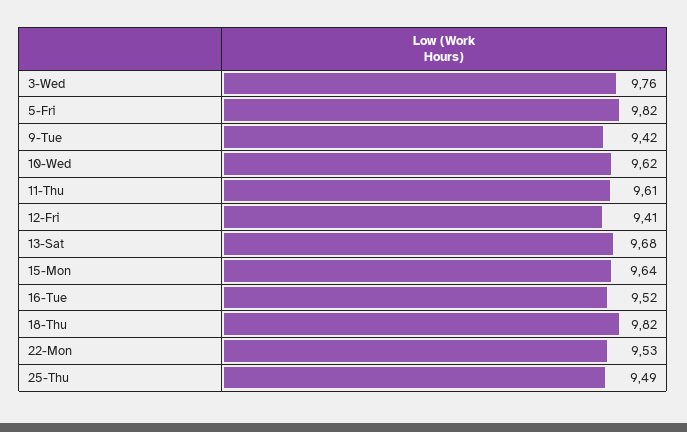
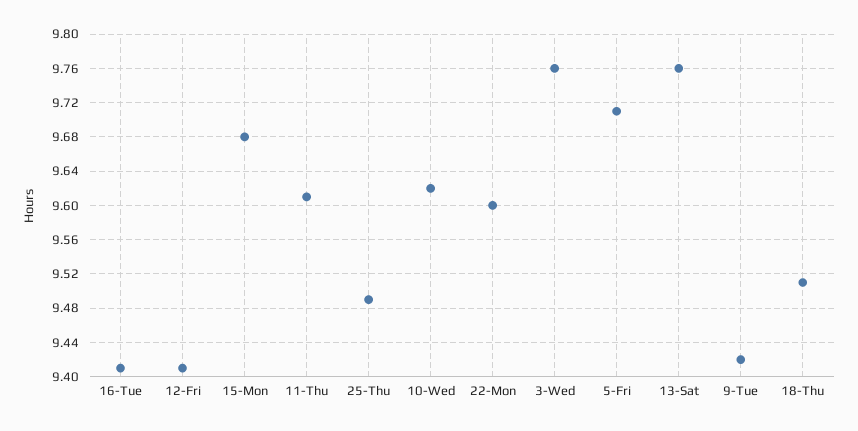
  {
    "3-Wed": 9.76,
-   "5-Fri": 9.82,
+   "5-Fri": 9.71,
    "9-Tue": 9.42,
    "10-Wed": 9.62,
    "11-Thu": 9.61,
    "12-Fri": 9.41,
-   "13-Sat": 9.68,
+   "13-Sat": 9.76,
-   "15-Mon": 9.64,
+   "15-Mon": 9.68,
-   "16-Tue": 9.52,
+   "16-Tue": 9.41,
-   "18-Thu": 9.82,
+   "18-Thu": 9.51,
-   "22-Mon": 9.53,
+   "22-Mon": 9.6,
    "25-Thu": 9.49
  }

